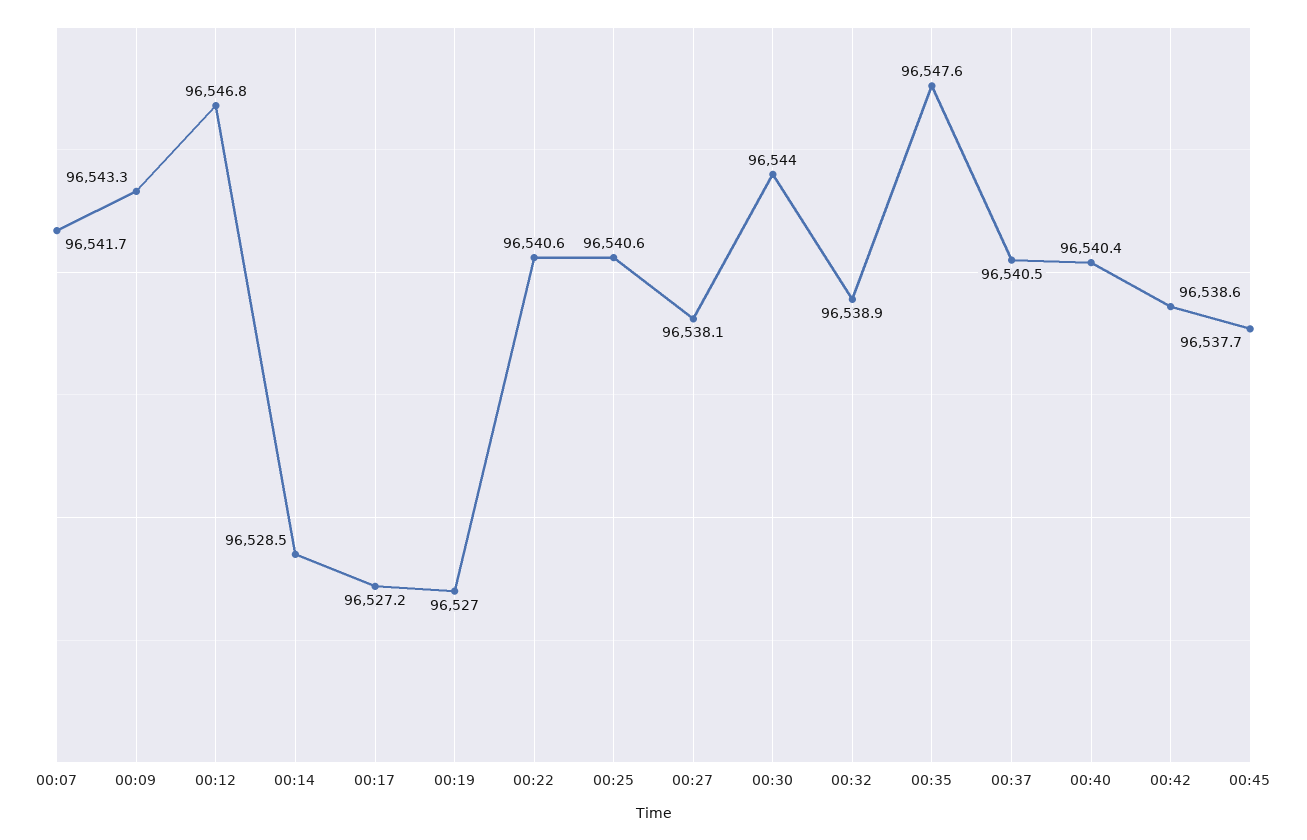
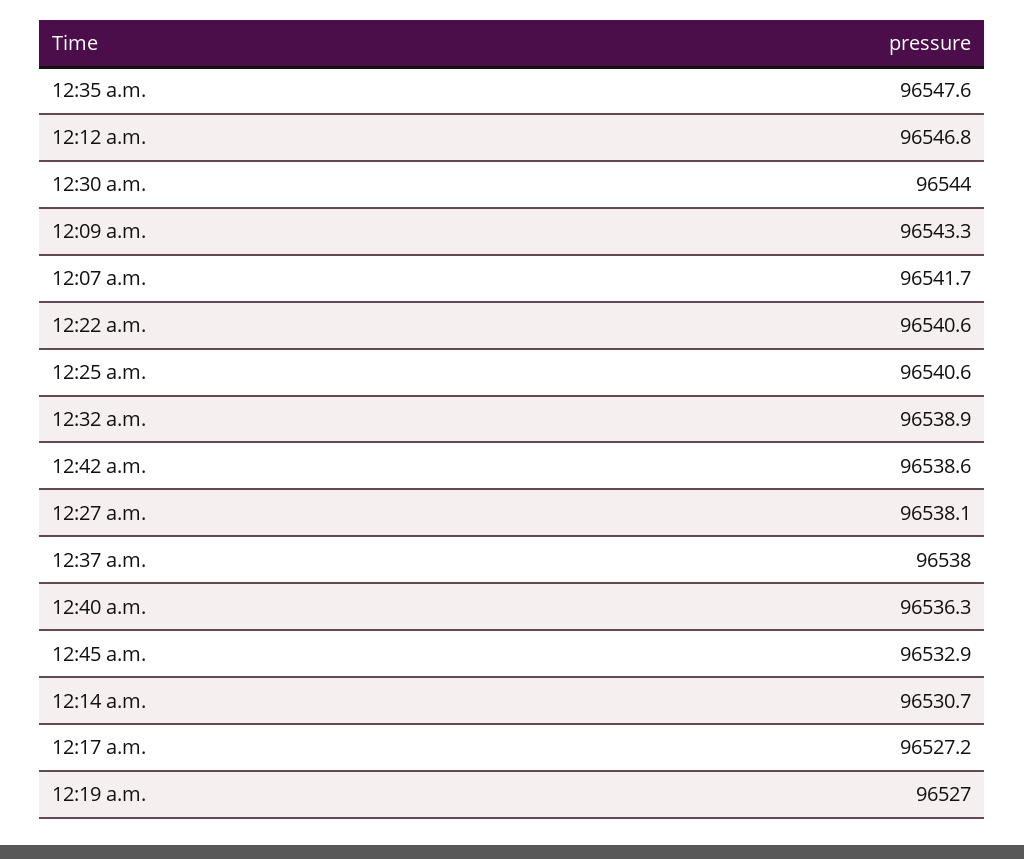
  {
    "00:07": 96541.7,
    "00:09": 96543.3,
    "00:12": 96546.8,
-   "00:14": 96528.5,
+   "00:14": 96530.7,
    "00:17": 96527.2,
    "00:19": 96527,
    "00:22": 96540.6,
    "00:25": 96540.6,
    "00:27": 96538.1,
    "00:30": 96544,
    "00:32": 96538.9,
    "00:35": 96547.6,
-   "00:37": 96540.5,
+   "00:37": 96538,
-   "00:40": 96540.4,
+   "00:40": 96536.3,
    "00:42": 96538.6,
-   "00:45": 96537.7
+   "00:45": 96532.9
  }

